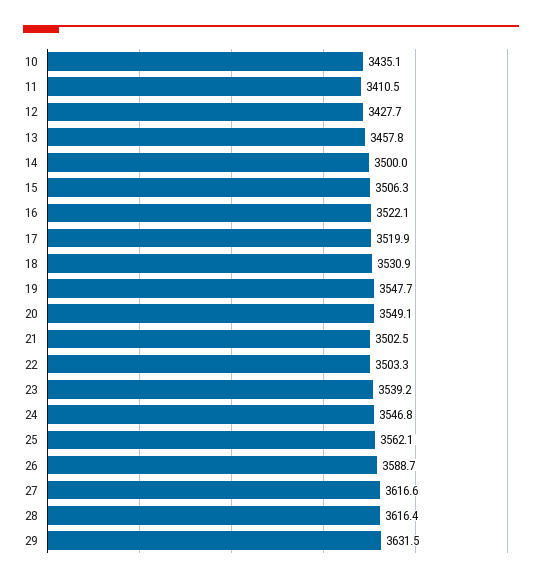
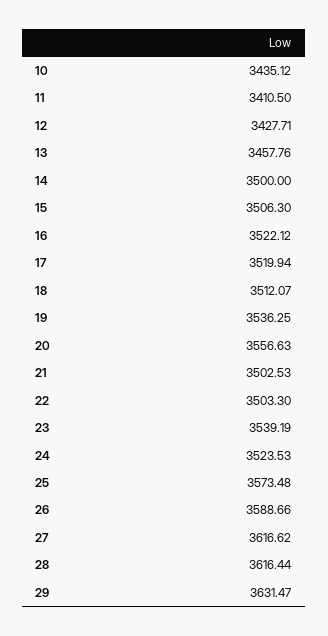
  {
    "10": 3435.12,
    "11": 3410.5,
    "12": 3427.71,
    "13": 3457.76,
    "14": 3500,
    "15": 3506.3,
    "16": 3522.12,
    "17": 3519.94,
-   "18": 3530.9,
+   "18": 3512.07,
-   "19": 3547.7,
+   "19": 3536.25,
-   "20": 3549.1,
+   "20": 3556.63,
    "21": 3502.53,
    "22": 3503.3,
    "23": 3539.19,
-   "24": 3546.8,
+   "24": 3523.53,
-   "25": 3562.1,
+   "25": 3573.48,
    "26": 3588.66,
    "27": 3616.62,
    "28": 3616.44,
    "29": 3631.47
  }

